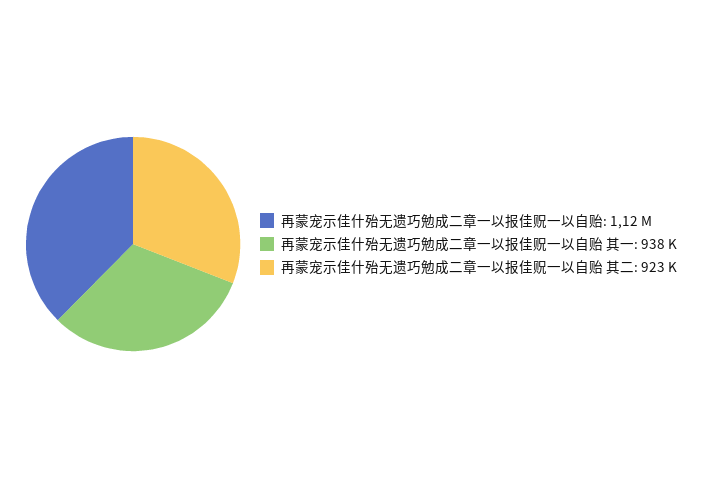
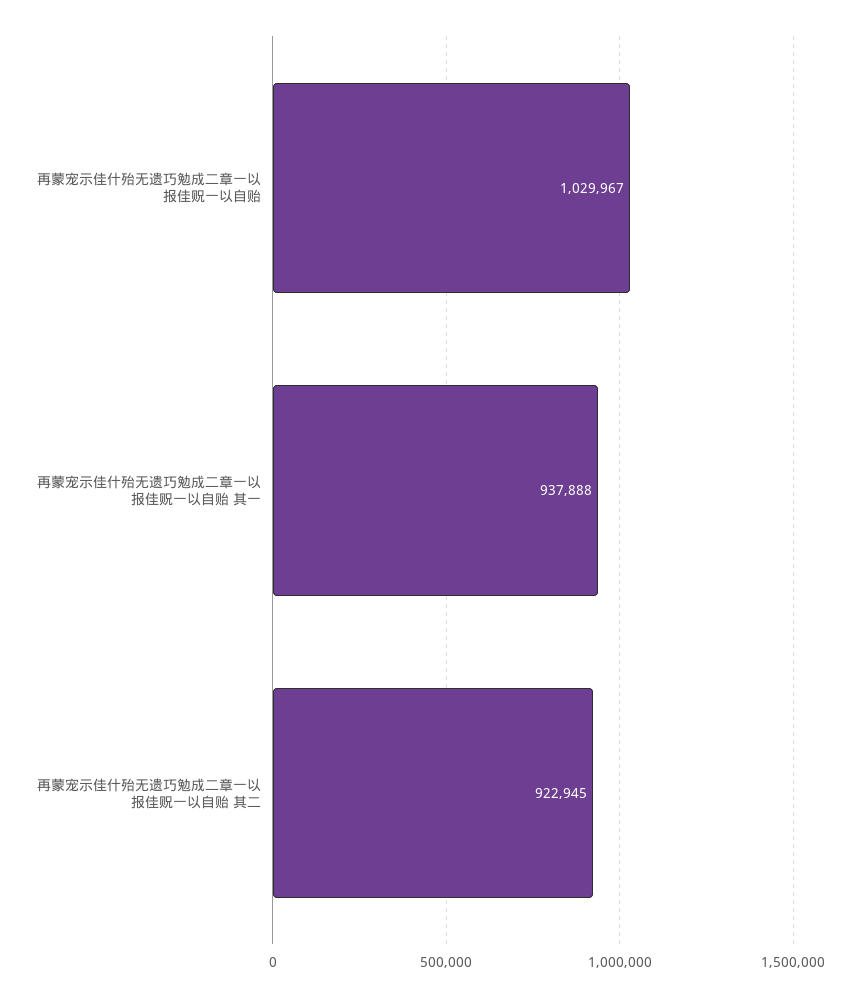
  {
-   "再蒙宠示佳什殆无遗巧勉成二章一以报佳贶一以自贻": 1120000,
+   "再蒙宠示佳什殆无遗巧勉成二章一以报佳贶一以自贻": 1029967,
    "再蒙宠示佳什殆无遗巧勉成二章一以报佳贶一以自贻 其一": 937888,
    "再蒙宠示佳什殆无遗巧勉成二章一以报佳贶一以自贻 其二": 922945
  }

